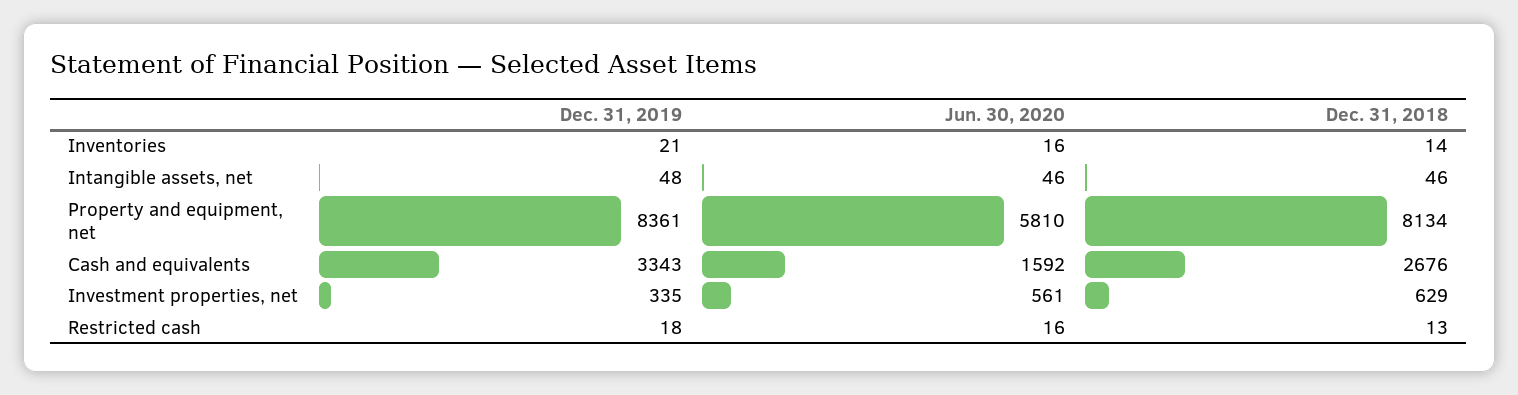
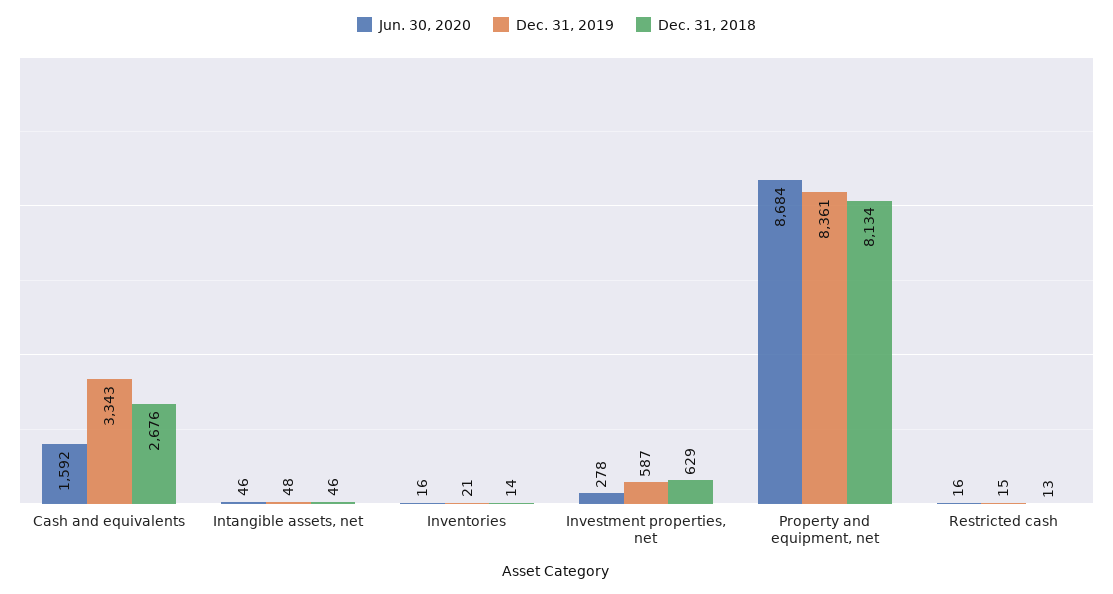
  {
    "Dec. 31, 2019": {
      "Inventories": 21,
      "Intangible assets, net": 48,
      "Property and equipment, net": 8361,
      "Cash and equivalents": 3343,
-     "Investment properties, net": 335,
+     "Investment properties, net": 587,
-     "Restricted cash": 18
+     "Restricted cash": 15
    },
    "Jun. 30, 2020": {
      "Inventories": 16,
      "Intangible assets, net": 46,
-     "Property and equipment, net": 5810,
+     "Property and equipment, net": 8684,
      "Cash and equivalents": 1592,
-     "Investment properties, net": 561,
+     "Investment properties, net": 278,
      "Restricted cash": 16
    },
    "Dec. 31, 2018": {
      "Inventories": 14,
      "Intangible assets, net": 46,
      "Property and equipment, net": 8134,
      "Cash and equivalents": 2676,
      "Investment properties, net": 629,
      "Restricted cash": 13
    }
  }

